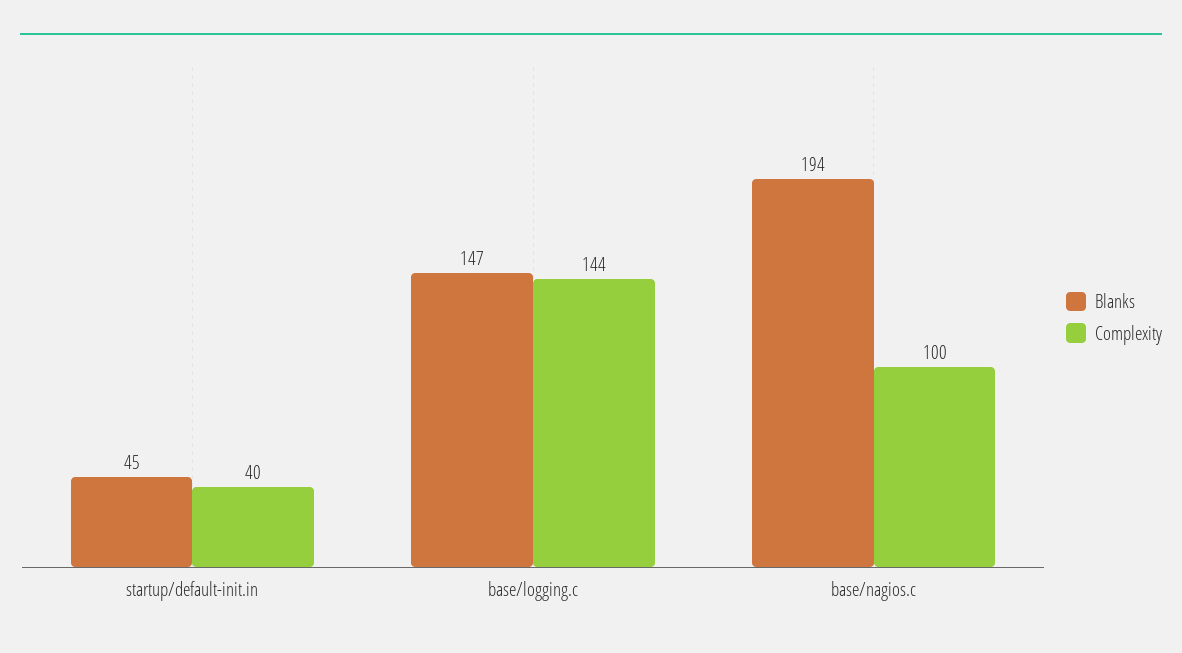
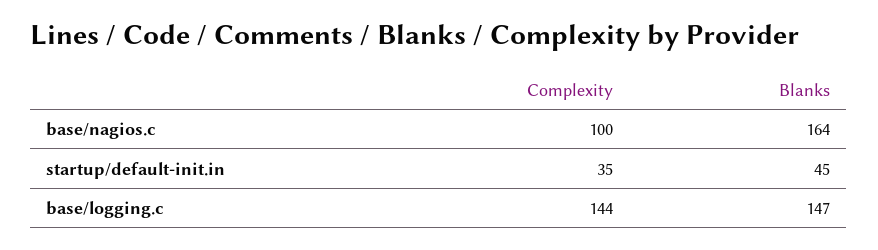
  {
    "Blanks": {
      "startup/default-init.in": 45,
      "base/logging.c": 147,
-     "base/nagios.c": 194
+     "base/nagios.c": 164
    },
    "Complexity": {
-     "startup/default-init.in": 40,
+     "startup/default-init.in": 35,
      "base/logging.c": 144,
      "base/nagios.c": 100
    }
  }

